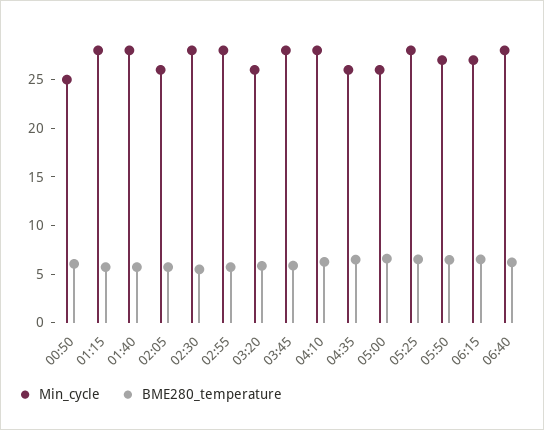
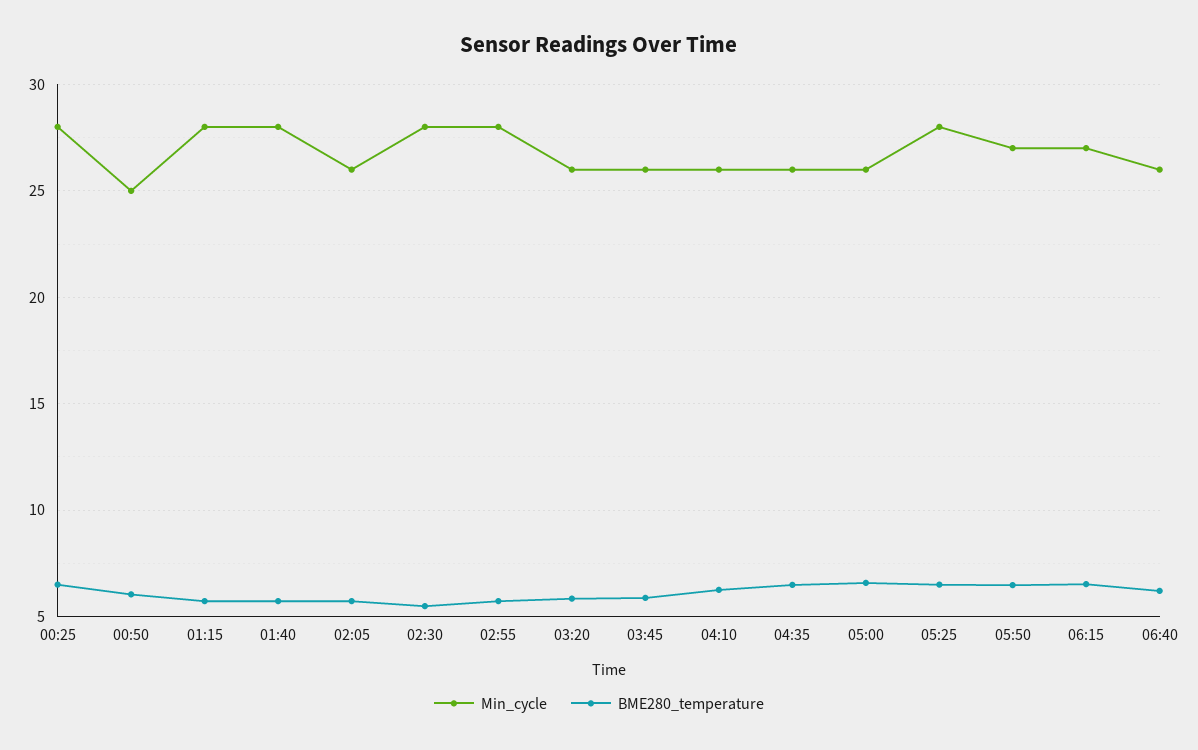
  {
    "Min_cycle": {
      "00:50": 25,
      "01:15": 28,
      "01:40": 28,
      "02:05": 26,
      "02:30": 28,
      "02:55": 28,
      "03:20": 26,
-     "03:45": 28,
+     "03:45": 26,
-     "04:10": 28,
+     "04:10": 26,
      "04:35": 26,
      "05:00": 26,
      "05:25": 28,
      "05:50": 27,
      "06:15": 27,
-     "06:40": 28
+     "06:40": 26,
+     "00:25": 28
    },
    "BME280_temperature": {
      "00:50": 6,
      "01:15": 5.5,
      "01:40": 5.5,
      "02:05": 5.5,
      "02:30": 5.5,
      "02:55": 5.5,
      "03:20": 6,
      "03:45": 6,
      "04:10": 6.5,
      "04:35": 6.5,
      "05:00": 6.5,
      "05:25": 6.5,
      "05:50": 6.5,
      "06:15": 6.5,
-     "06:40": 6
+     "06:40": 6,
+     "00:25": 6.5
    }
  }

